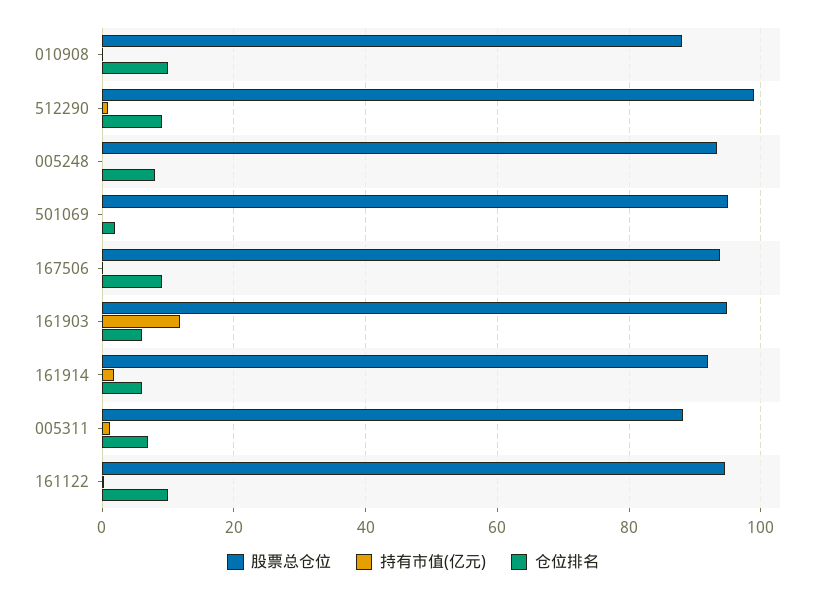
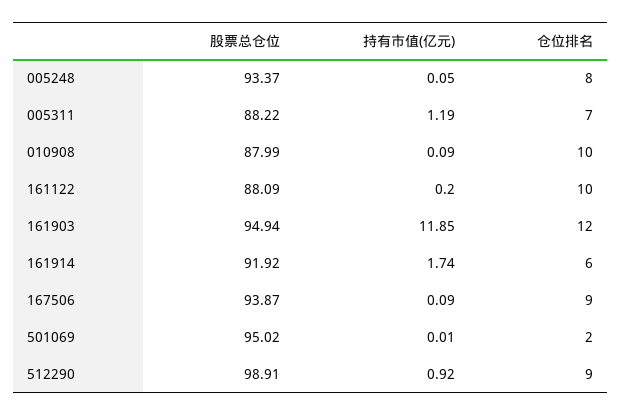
  {
    "股票总仓位": {
      "010908": 87.99,
      "512290": 98.91,
      "005248": 93.37,
      "501069": 95.02,
      "167506": 93.87,
      "161903": 94.94,
      "161914": 91.92,
      "005311": 88.22,
-     "161122": 94
+     "161122": 88.09
    },
    "持有市值(亿元)": {
      "010908": 0.09,
      "512290": 0.92,
      "005248": 0.05,
      "501069": 0.01,
      "167506": 0.09,
      "161903": 11.85,
      "161914": 1.74,
      "005311": 1.19,
      "161122": 0.2
    },
    "仓位排名": {
      "010908": 10,
      "512290": 9,
      "005248": 8,
      "501069": 2,
      "167506": 9,
-     "161903": 6,
+     "161903": 12,
      "161914": 6,
      "005311": 7,
      "161122": 10
    }
  }

